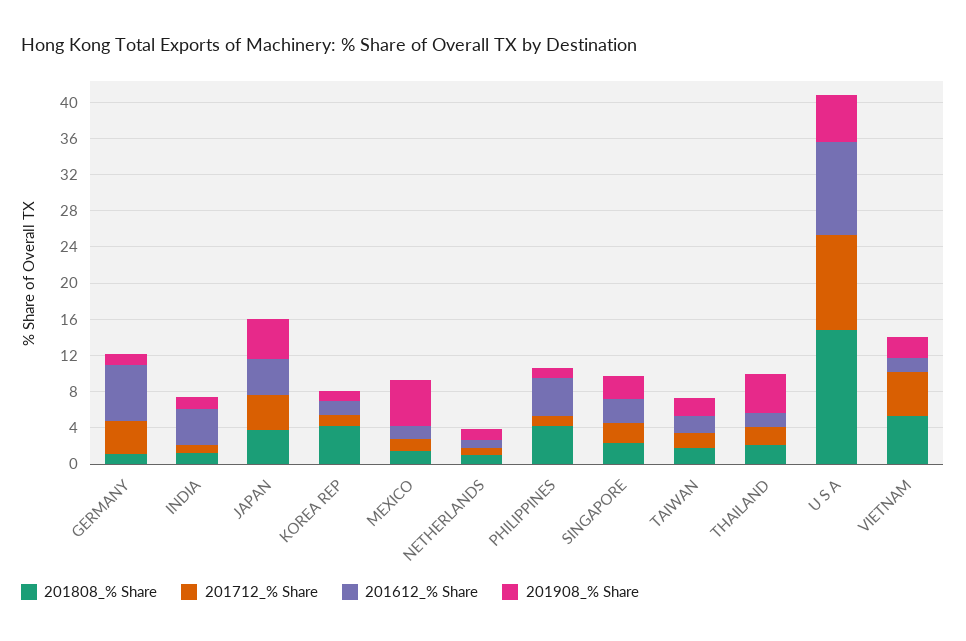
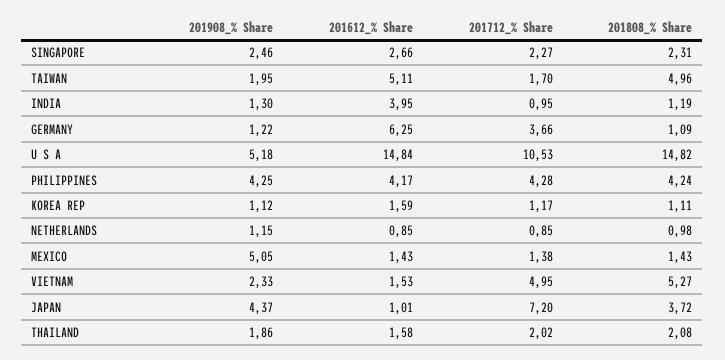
  {
    "201808_% Share": {
      "GERMANY": 1.09,
      "INDIA": 1.19,
      "JAPAN": 3.72,
-     "KOREA REP": 4,
+     "KOREA REP": 1.11,
      "MEXICO": 1.43,
      "NETHERLANDS": 0.98,
      "PHILIPPINES": 4.24,
      "SINGAPORE": 2.31,
-     "TAIWAN": 2,
+     "TAIWAN": 4.96,
      "THAILAND": 2.08,
      "U S A": 14.82,
      "VIETNAM": 5.27
    },
    "201712_% Share": {
      "GERMANY": 3.66,
      "INDIA": 0.95,
-     "JAPAN": 4,
+     "JAPAN": 7.2,
      "KOREA REP": 1.17,
      "MEXICO": 1.38,
      "NETHERLANDS": 0.85,
-     "PHILIPPINES": 1,
+     "PHILIPPINES": 4.28,
      "SINGAPORE": 2.27,
      "TAIWAN": 1.7,
      "THAILAND": 2.02,
      "U S A": 10.53,
      "VIETNAM": 4.95
    },
    "201612_% Share": {
      "GERMANY": 6.25,
      "INDIA": 3.95,
-     "JAPAN": 4,
+     "JAPAN": 1.01,
      "KOREA REP": 1.59,
      "MEXICO": 1.43,
      "NETHERLANDS": 0.85,
      "PHILIPPINES": 4.17,
      "SINGAPORE": 2.66,
-     "TAIWAN": 2,
+     "TAIWAN": 5.11,
      "THAILAND": 1.58,
-     "U S A": 10,
+     "U S A": 14.84,
      "VIETNAM": 1.53
    },
    "201908_% Share": {
      "GERMANY": 1.22,
      "INDIA": 1.3,
      "JAPAN": 4.37,
      "KOREA REP": 1.12,
      "MEXICO": 5.05,
      "NETHERLANDS": 1.15,
-     "PHILIPPINES": 1,
+     "PHILIPPINES": 4.25,
      "SINGAPORE": 2.46,
      "TAIWAN": 1.95,
-     "THAILAND": 4,
+     "THAILAND": 1.86,
      "U S A": 5.18,
      "VIETNAM": 2.33
    }
  }

